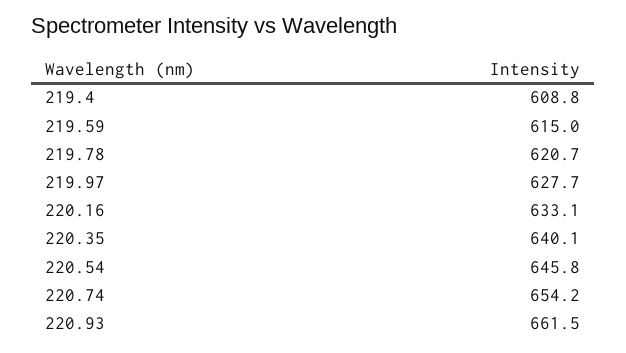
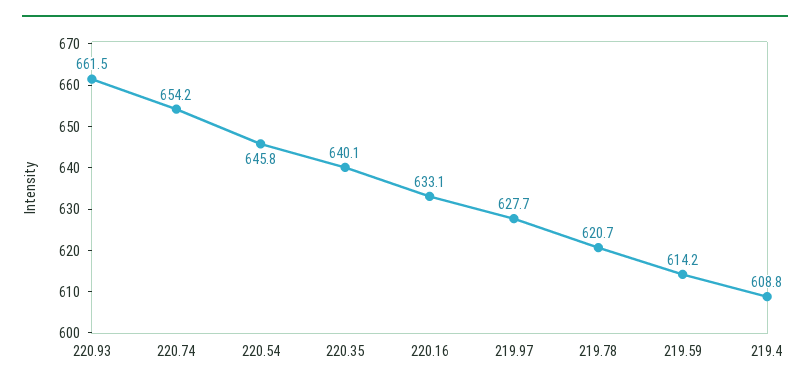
  {
    "219.4": 608.8,
-   "219.59": 615,
+   "219.59": 614.2,
    "219.78": 620.7,
    "219.97": 627.7,
    "220.16": 633.1,
    "220.35": 640.1,
    "220.54": 645.8,
    "220.74": 654.2,
    "220.93": 661.5
  }

